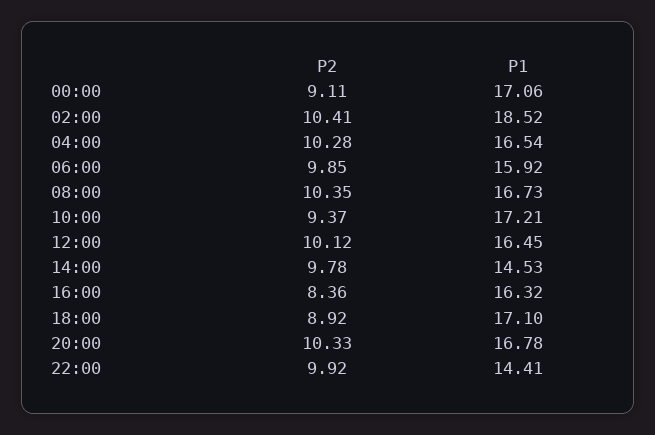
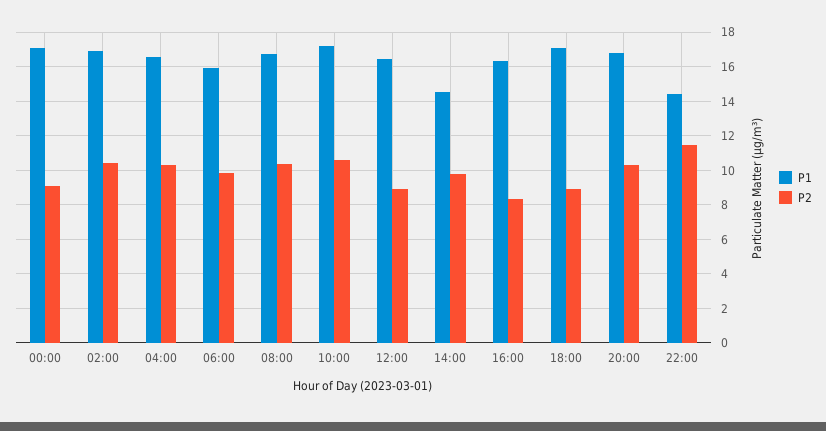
  {
    "P2": {
      "00:00": 9.11,
      "02:00": 10.41,
      "04:00": 10.28,
      "06:00": 9.85,
      "08:00": 10.35,
-     "10:00": 9.37,
+     "10:00": 10.5,
-     "12:00": 10.12,
+     "12:00": 9,
      "14:00": 9.78,
      "16:00": 8.36,
      "18:00": 8.92,
      "20:00": 10.33,
-     "22:00": 9.92
+     "22:00": 11.5
    },
    "P1": {
      "00:00": 17.06,
-     "02:00": 18.52,
+     "02:00": 17,
      "04:00": 16.54,
      "06:00": 15.92,
      "08:00": 16.73,
      "10:00": 17.21,
      "12:00": 16.45,
      "14:00": 14.53,
      "16:00": 16.32,
      "18:00": 17.1,
      "20:00": 16.78,
      "22:00": 14.41
    }
  }

